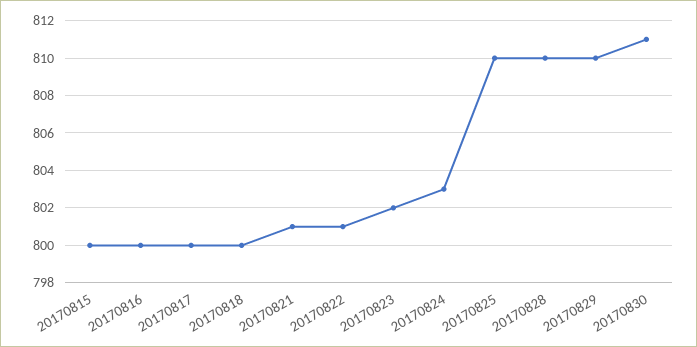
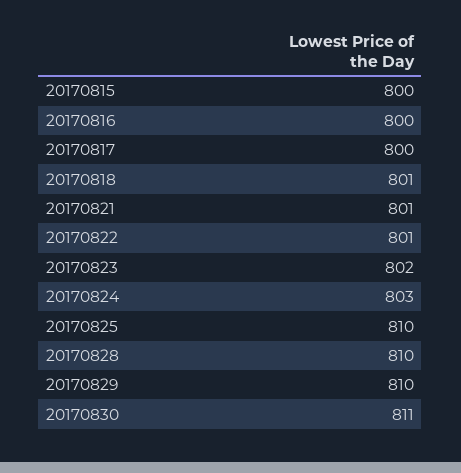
  {
    "20170815": 800,
    "20170816": 800,
    "20170817": 800,
-   "20170818": 800,
+   "20170818": 801,
    "20170821": 801,
    "20170822": 801,
    "20170823": 802,
    "20170824": 803,
    "20170825": 810,
    "20170828": 810,
    "20170829": 810,
    "20170830": 811
  }

